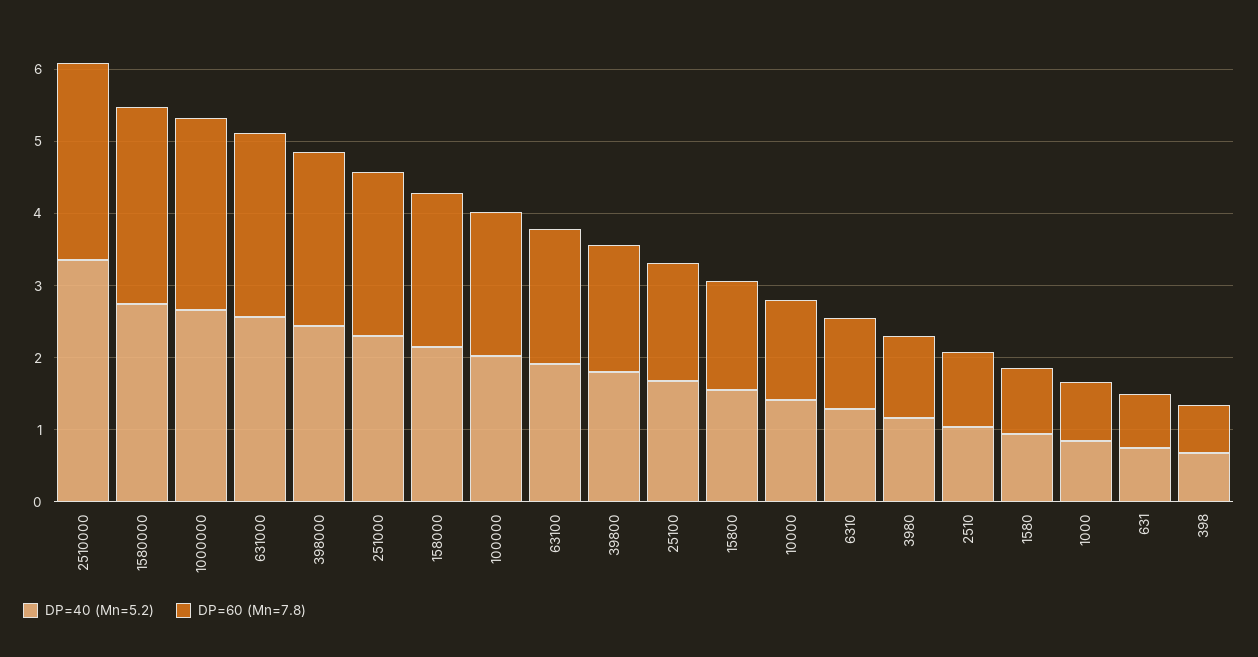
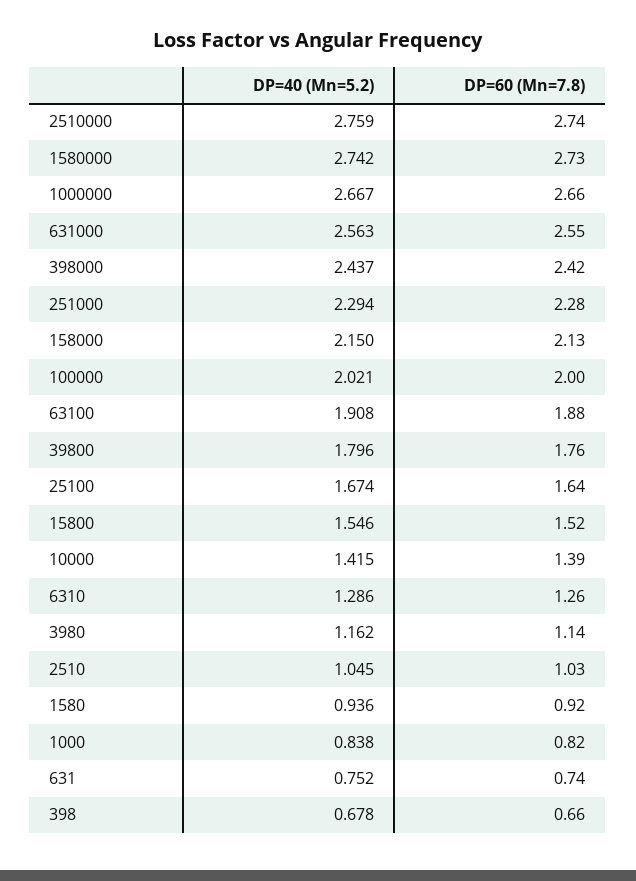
  {
    "DP=40 (Mn=5.2)": {
-     "2510000": 3.4,
+     "2510000": 2.759,
      "1580000": 2.742,
      "1000000": 2.667,
      "631000": 2.563,
      "398000": 2.437,
      "251000": 2.294,
      "158000": 2.15,
      "100000": 2.021,
      "63100": 1.908,
      "39800": 1.796,
      "25100": 1.674,
      "15800": 1.546,
      "10000": 1.415,
      "6310": 1.286,
      "3980": 1.162,
      "2510": 1.045,
      "1580": 0.936,
      "1000": 0.838,
      "631": 0.752,
      "398": 0.678
    },
    "DP=60 (Mn=7.8)": {
      "2510000": 2.74,
      "1580000": 2.73,
      "1000000": 2.66,
      "631000": 2.55,
      "398000": 2.42,
      "251000": 2.28,
      "158000": 2.13,
      "100000": 2,
      "63100": 1.88,
      "39800": 1.76,
      "25100": 1.64,
      "15800": 1.52,
      "10000": 1.39,
      "6310": 1.26,
      "3980": 1.14,
      "2510": 1.03,
      "1580": 0.92,
      "1000": 0.82,
      "631": 0.74,
      "398": 0.66
    }
  }

